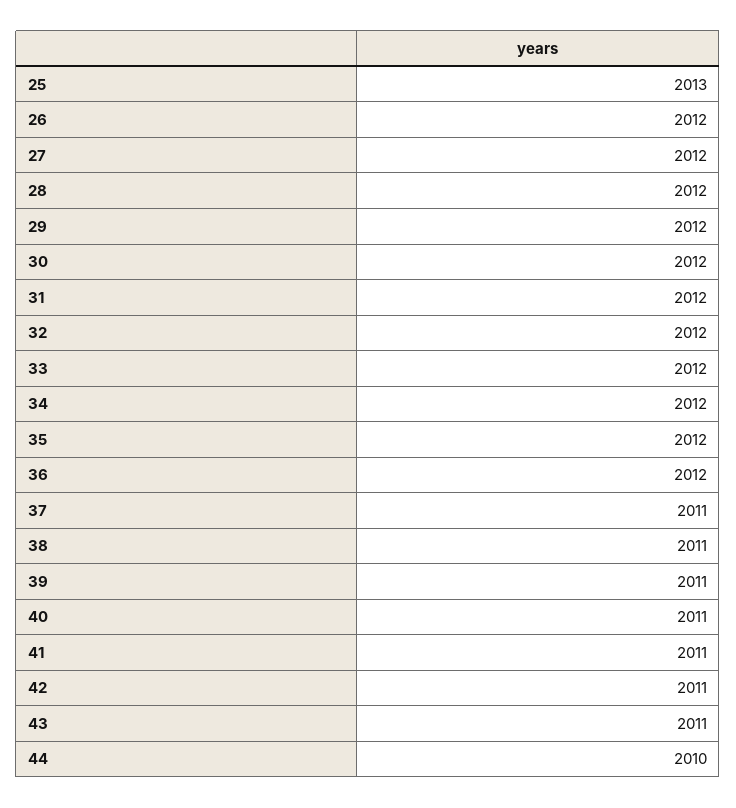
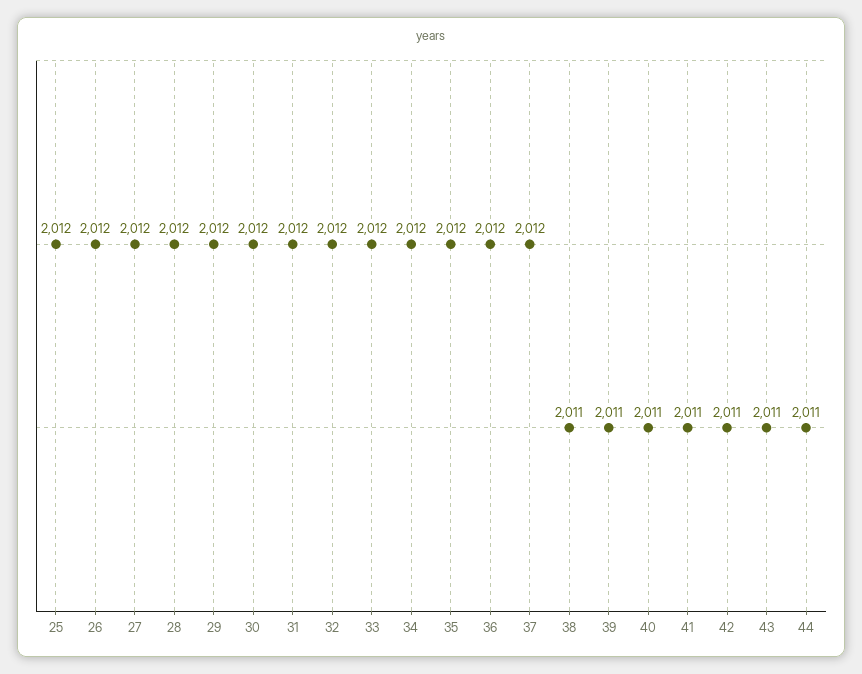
  {
-   "25": 2013,
+   "25": 2012,
    "26": 2012,
    "27": 2012,
    "28": 2012,
    "29": 2012,
    "30": 2012,
    "31": 2012,
    "32": 2012,
    "33": 2012,
    "34": 2012,
    "35": 2012,
    "36": 2012,
-   "37": 2011,
+   "37": 2012,
    "38": 2011,
    "39": 2011,
    "40": 2011,
    "41": 2011,
    "42": 2011,
    "43": 2011,
-   "44": 2010
+   "44": 2011
  }

